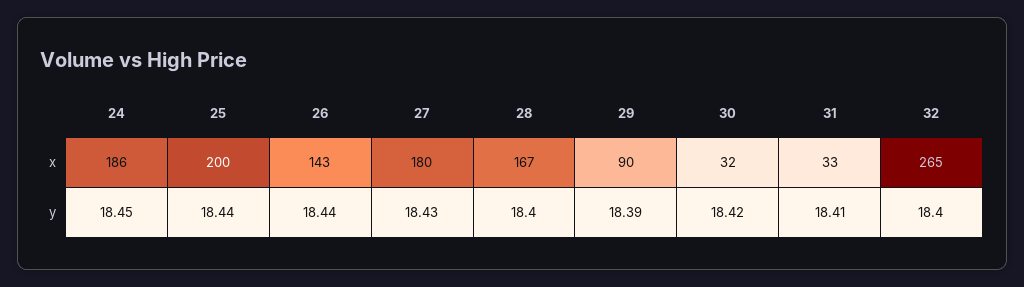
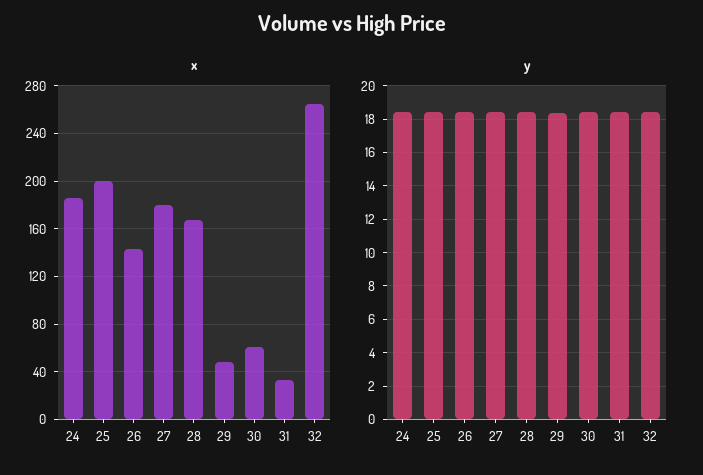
  {
    "x": {
      "24": 186,
      "25": 200,
      "26": 143,
      "27": 180,
      "28": 167,
-     "29": 90,
+     "29": 50,
-     "30": 32,
+     "30": 60,
      "31": 33,
      "32": 265
    },
    "y": {
      "24": 18.45,
      "25": 18.44,
      "26": 18.44,
      "27": 18.43,
      "28": 18.4,
      "29": 18.39,
      "30": 18.42,
      "31": 18.41,
      "32": 18.4
    }
  }

